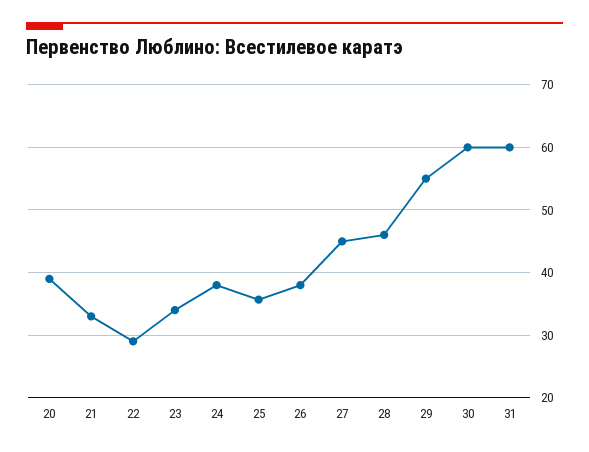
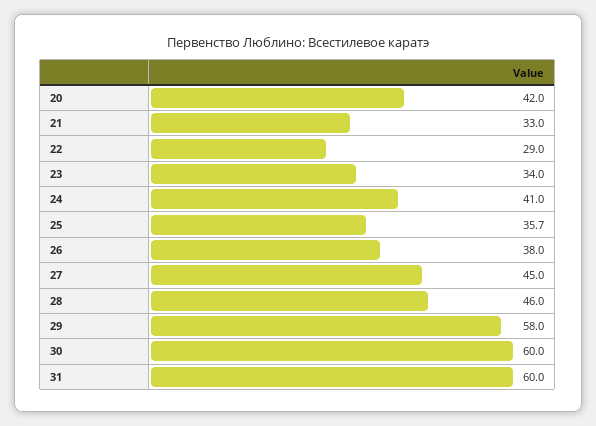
  {
-   "20": 39,
+   "20": 42,
    "21": 33,
    "22": 29,
    "23": 34,
-   "24": 38,
+   "24": 41,
    "25": 35.7,
    "26": 38,
    "27": 45,
    "28": 46,
-   "29": 55,
+   "29": 58,
    "30": 60,
    "31": 60
  }

